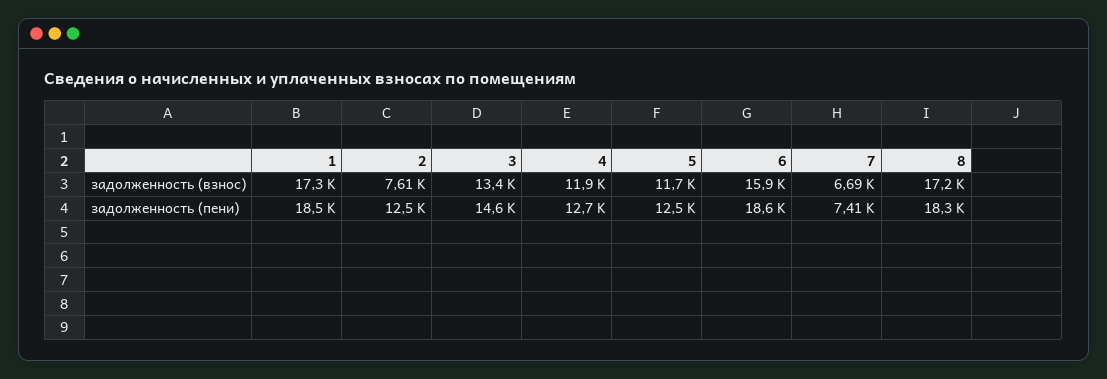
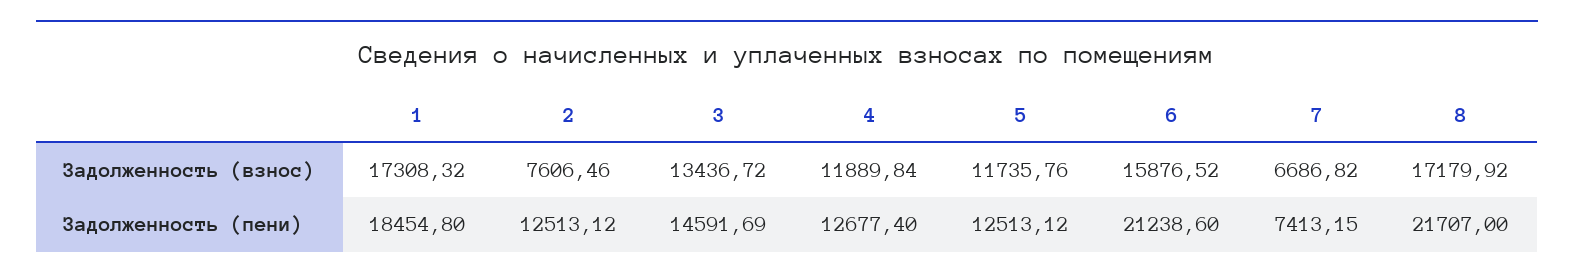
  {
    "1": {
      "задолженность (взнос)": 17308.32,
      "задолженность (пени)": 18454.8
    },
    "2": {
      "задолженность (взнос)": 7606.46,
      "задолженность (пени)": 12513.12
    },
    "3": {
      "задолженность (взнос)": 13436.72,
      "задолженность (пени)": 14591.69
    },
    "4": {
      "задолженность (взнос)": 11889.84,
      "задолженность (пени)": 12677.4
    },
    "5": {
      "задолженность (взнос)": 11735.76,
      "задолженность (пени)": 12513.12
    },
    "6": {
      "задолженность (взнос)": 15876.52,
-     "задолженность (пени)": 18600
+     "задолженность (пени)": 21238.6
    },
    "7": {
      "задолженность (взнос)": 6686.82,
      "задолженность (пени)": 7413.15
    },
    "8": {
      "задолженность (взнос)": 17179.92,
-     "задолженность (пени)": 18300
+     "задолженность (пени)": 21707
    }
  }

